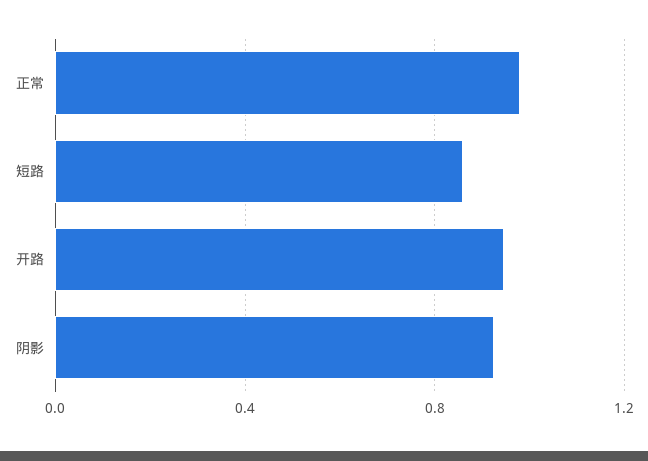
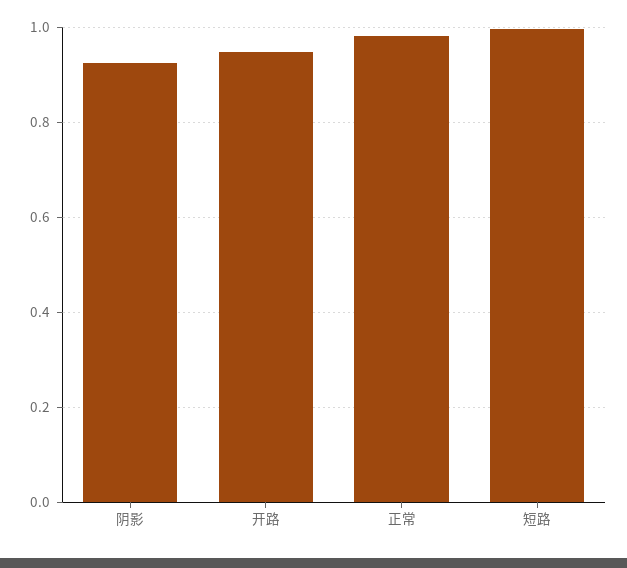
  {
    "正常": 0.98,
-   "短路": 0.85,
+   "短路": 1,
    "开路": 0.94,
    "阴影": 0.92
  }

